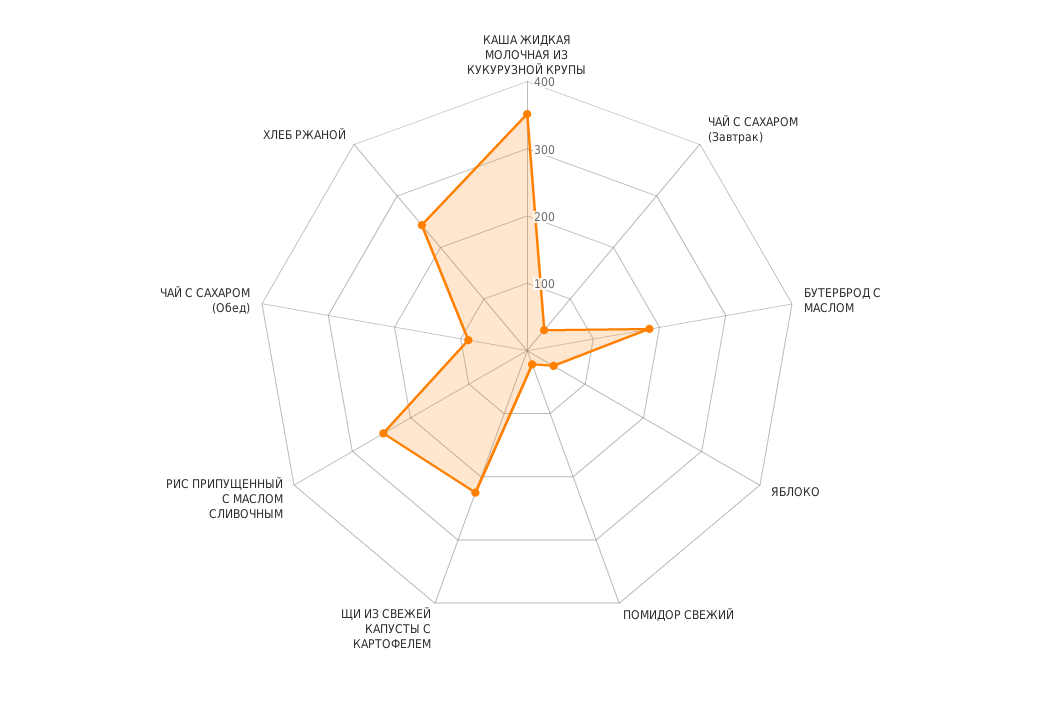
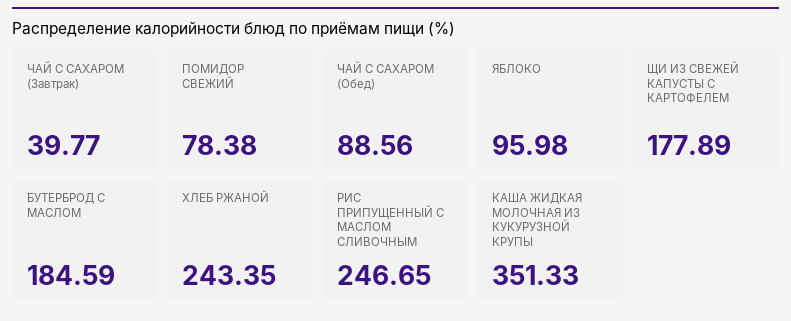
  {
    "КАША ЖИДКАЯ МОЛОЧНАЯ ИЗ КУКУРУЗНОЙ КРУПЫ": 351.33,
    "ЧАЙ С САХАРОМ (Завтрак)": 39.77,
    "БУТЕРБРОД С МАСЛОМ": 184.59,
-   "ЯБЛОКО": 40,
+   "ЯБЛОКО": 95.98,
-   "ПОМИДОР СВЕЖИЙ": 20,
+   "ПОМИДОР СВЕЖИЙ": 78.38,
-   "ЩИ ИЗ СВЕЖЕЙ КАПУСТЫ С КАРТОФЕЛЕМ": 220,
+   "ЩИ ИЗ СВЕЖЕЙ КАПУСТЫ С КАРТОФЕЛЕМ": 177.89,
    "РИС ПРИПУЩЕННЫЙ С МАСЛОМ СЛИВОЧНЫМ": 246.65,
    "ЧАЙ С САХАРОМ (Обед)": 88.56,
    "ХЛЕБ РЖАНОЙ": 243.35
  }

